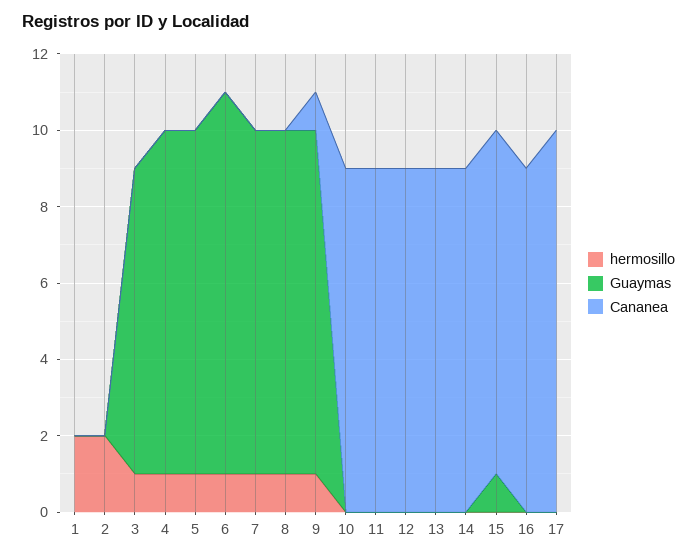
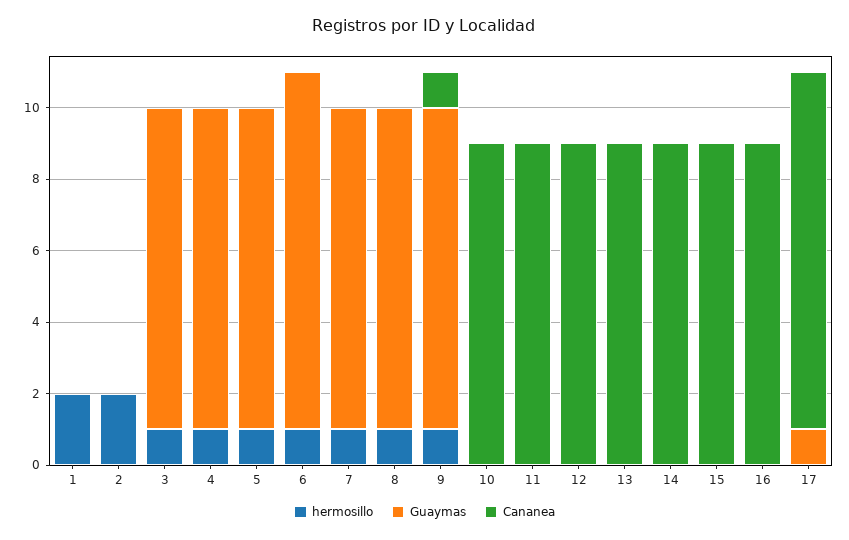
  {
    "hermosillo": {
      "1": 2,
      "2": 2,
      "3": 1,
      "4": 1,
      "5": 1,
      "6": 1,
      "7": 1,
      "8": 1,
      "9": 1,
      "10": 0,
      "11": 0,
      "12": 0,
      "13": 0,
      "14": 0,
      "15": 0,
      "16": 0,
      "17": 0
    },
    "Guaymas": {
      "1": 0,
      "2": 0,
-     "3": 8,
+     "3": 9,
      "4": 9,
      "5": 9,
      "6": 10,
      "7": 9,
      "8": 9,
      "9": 9,
      "10": 0,
      "11": 0,
      "12": 0,
      "13": 0,
      "14": 0,
-     "15": 1,
+     "15": 0,
      "16": 0,
-     "17": 0
+     "17": 1
    },
    "Cananea": {
      "1": 0,
      "2": 0,
      "3": 0,
      "4": 0,
      "5": 0,
      "6": 0,
      "7": 0,
      "8": 0,
      "9": 1,
      "10": 9,
      "11": 9,
      "12": 9,
      "13": 9,
      "14": 9,
      "15": 9,
      "16": 9,
      "17": 10
    }
  }

